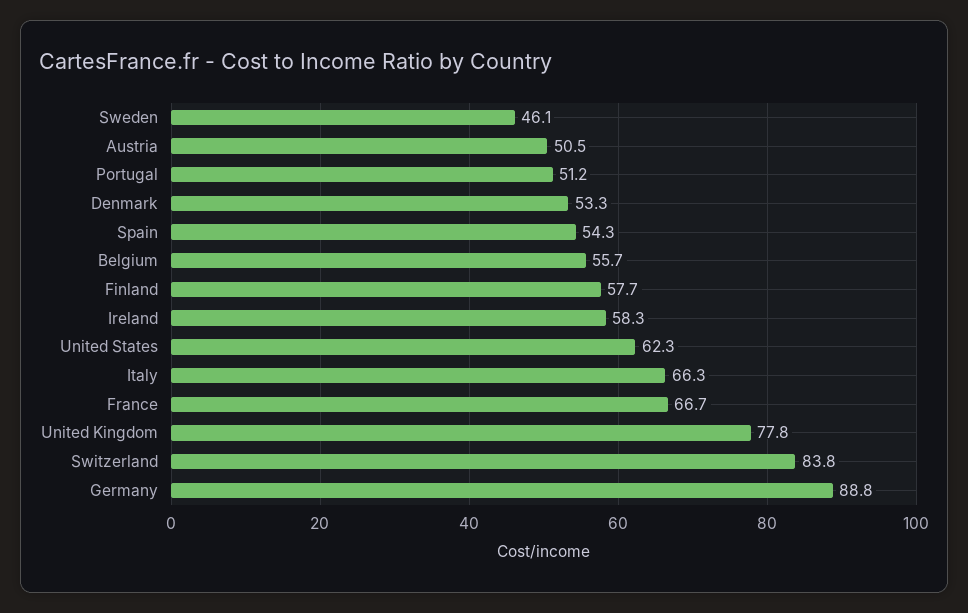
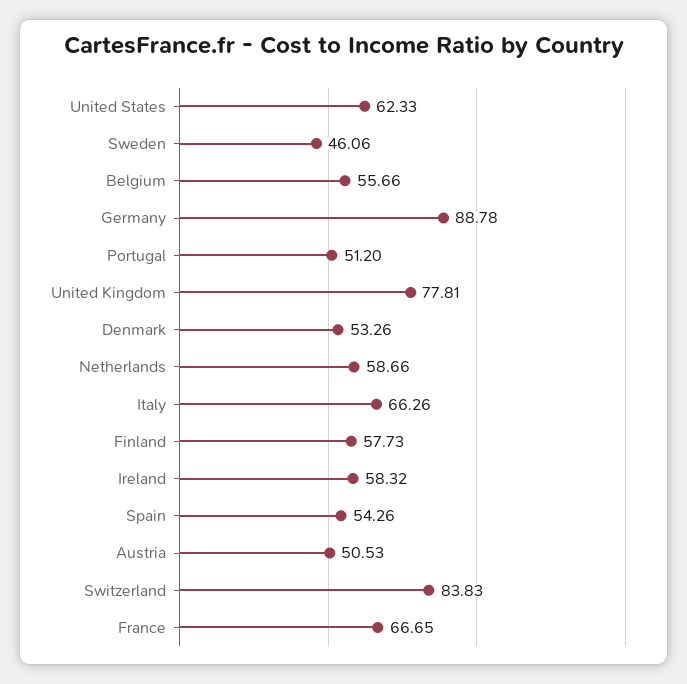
  {
    "Sweden": 46.06,
    "Austria": 50.53,
    "Portugal": 51.2,
    "Denmark": 53.26,
    "Spain": 54.26,
    "Belgium": 55.66,
    "Finland": 57.73,
    "Ireland": 58.32,
    "United States": 62.33,
    "Italy": 66.26,
    "France": 66.65,
    "United Kingdom": 77.81,
    "Switzerland": 83.83,
-   "Germany": 88.78
+   "Germany": 88.78,
+   "Netherlands": 58.66
  }

